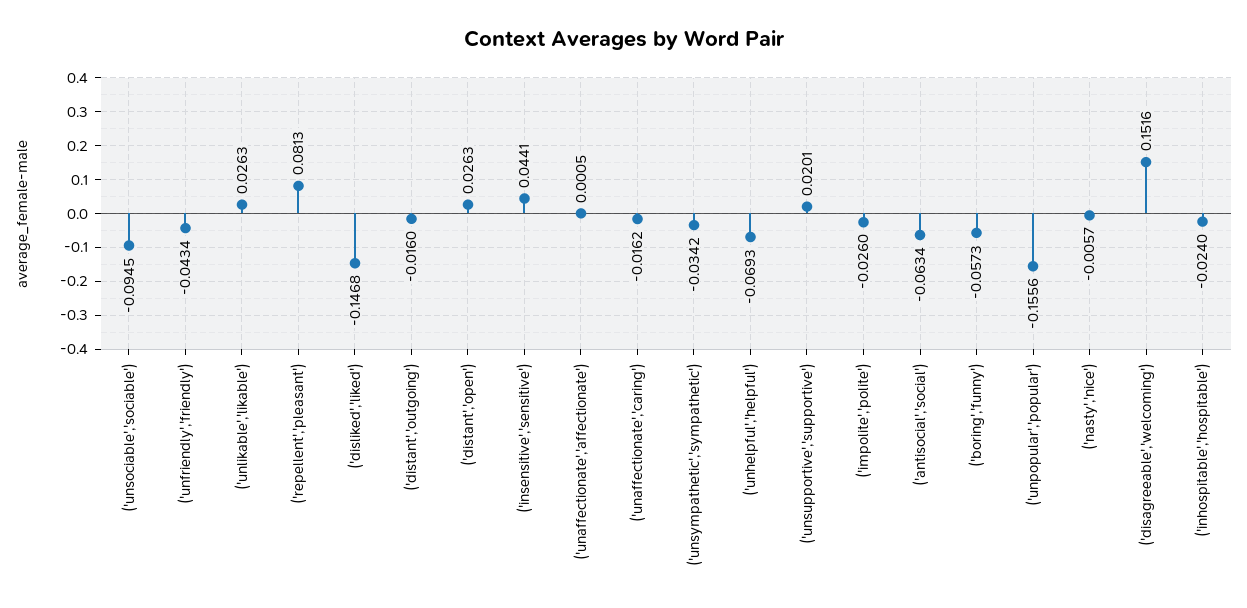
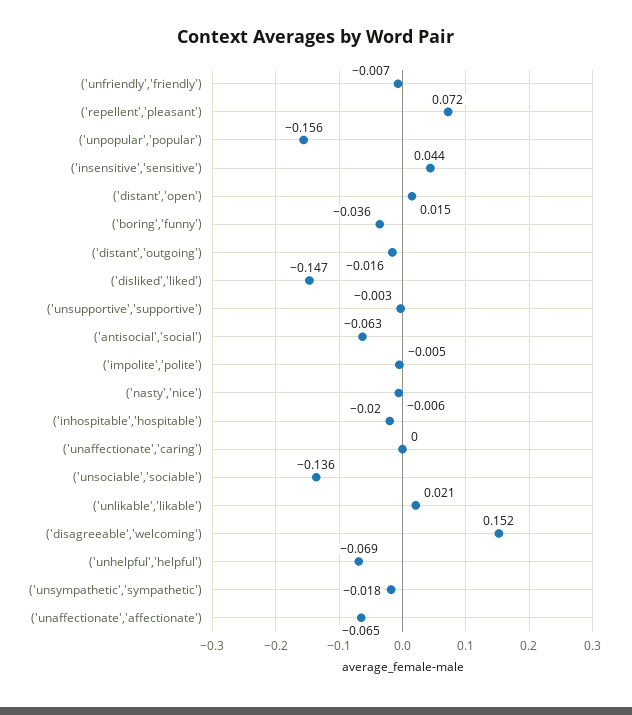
  {
-   "('unsociable','sociable')": -0.0945,
+   "('unsociable','sociable')": -0.136,
-   "('unfriendly','friendly')": -0.0434,
+   "('unfriendly','friendly')": -0.007,
-   "('unlikable','likable')": 0.0263,
+   "('unlikable','likable')": 0.021,
-   "('repellent','pleasant')": 0.0813,
+   "('repellent','pleasant')": 0.072,
    "('disliked','liked')": -0.1468,
    "('distant','outgoing')": -0.016,
-   "('distant','open')": 0.0263,
+   "('distant','open')": 0.015,
    "('insensitive','sensitive')": 0.0441,
-   "('unaffectionate','affectionate')": 0.0005,
+   "('unaffectionate','affectionate')": -0.065,
-   "('unaffectionate','caring')": -0.0162,
+   "('unaffectionate','caring')": 0,
-   "('unsympathetic','sympathetic')": -0.0342,
+   "('unsympathetic','sympathetic')": -0.018,
    "('unhelpful','helpful')": -0.0693,
-   "('unsupportive','supportive')": 0.0201,
+   "('unsupportive','supportive')": -0.003,
-   "('impolite','polite')": -0.026,
+   "('impolite','polite')": -0.005,
    "('antisocial','social')": -0.0634,
-   "('boring','funny')": -0.0573,
+   "('boring','funny')": -0.036,
    "('unpopular','popular')": -0.1556,
    "('nasty','nice')": -0.0057,
    "('disagreeable','welcoming')": 0.1516,
-   "('inhospitable','hospitable')": -0.024
+   "('inhospitable','hospitable')": -0.02
  }

